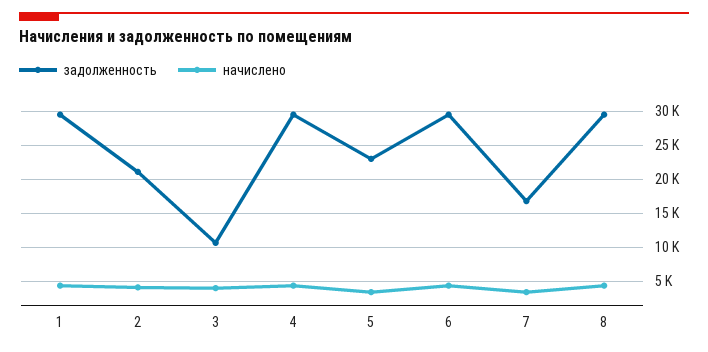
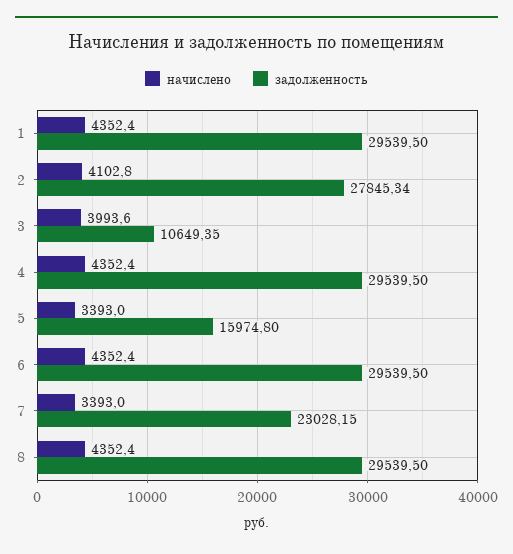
  {
    "задолженность": {
      "1": 29539.5,
-     "2": 21000,
+     "2": 27845.34,
      "3": 10649.35,
      "4": 29539.5,
-     "5": 23000,
+     "5": 15974.8,
      "6": 29539.5,
-     "7": 17000,
+     "7": 23028.15,
      "8": 29539.5
    },
    "начислено": {
      "1": 4352.4,
      "2": 4102.8,
      "3": 3993.6,
      "4": 4352.4,
      "5": 3393,
      "6": 4352.4,
      "7": 3393,
      "8": 4352.4
    }
  }

